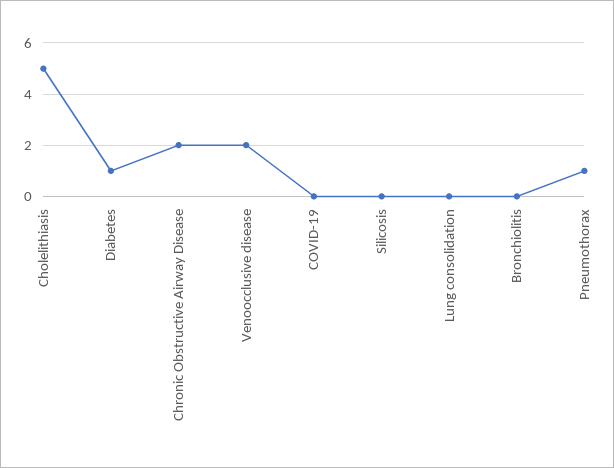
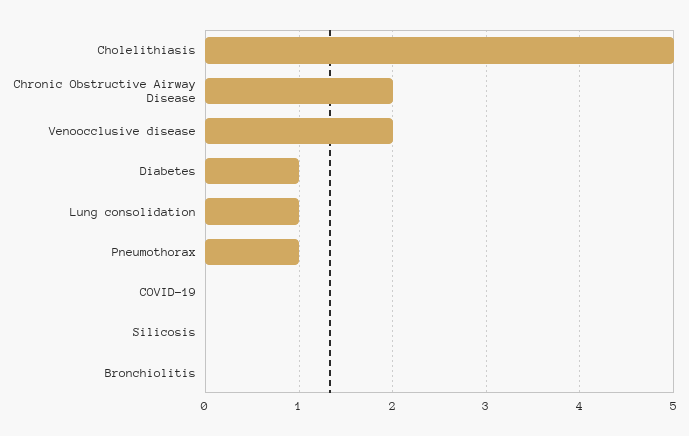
  {
    "Cholelithiasis": 5,
    "Diabetes": 1,
    "Chronic Obstructive Airway Disease": 2,
    "Venoocclusive disease": 2,
    "COVID-19": 0,
    "Silicosis": 0,
-   "Lung consolidation": 0,
+   "Lung consolidation": 1,
    "Bronchiolitis": 0,
    "Pneumothorax": 1
  }

